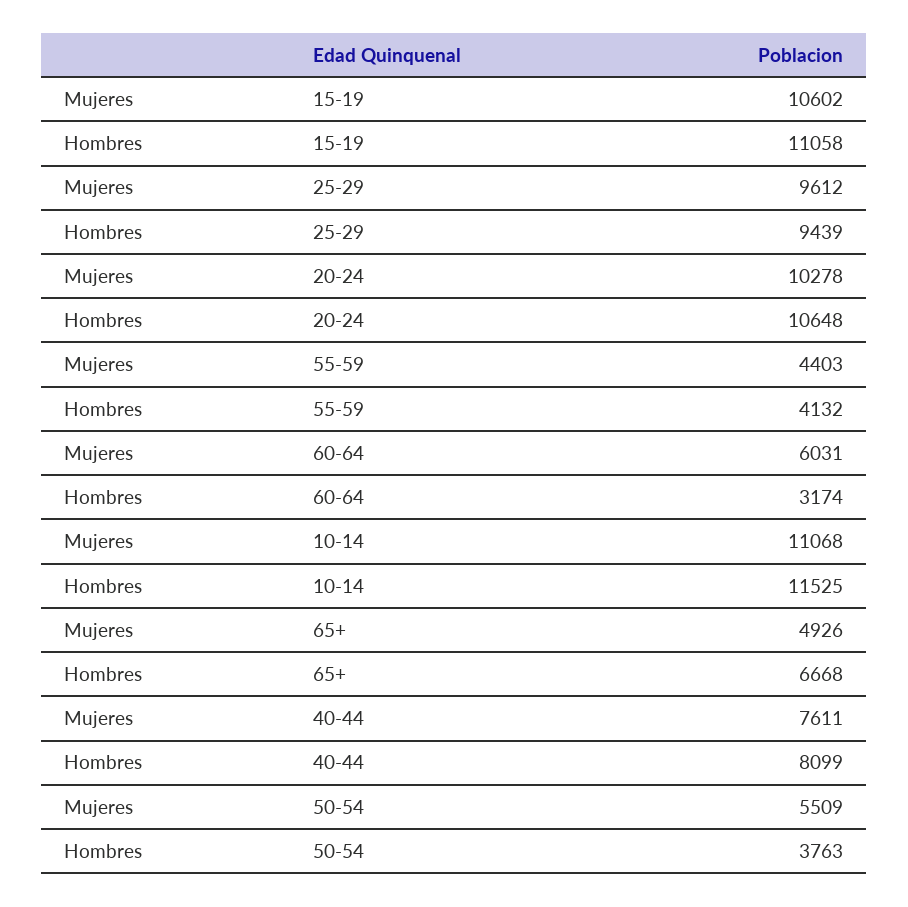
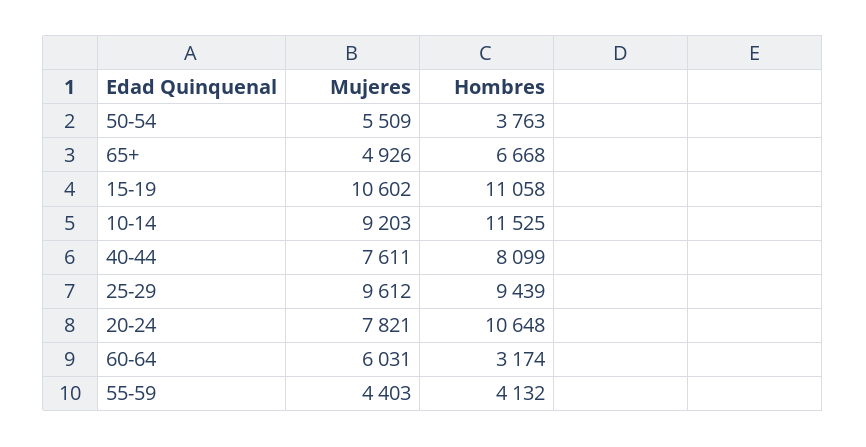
  {
    "Mujeres": {
      "15-19": 10602,
      "25-29": 9612,
-     "20-24": 10278,
+     "20-24": 7821,
      "55-59": 4403,
      "60-64": 6031,
-     "10-14": 11068,
+     "10-14": 9203,
      "65+": 4926,
      "40-44": 7611,
      "50-54": 5509
    },
    "Hombres": {
      "15-19": 11058,
      "25-29": 9439,
      "20-24": 10648,
      "55-59": 4132,
      "60-64": 3174,
      "10-14": 11525,
      "65+": 6668,
      "40-44": 8099,
      "50-54": 3763
    }
  }

